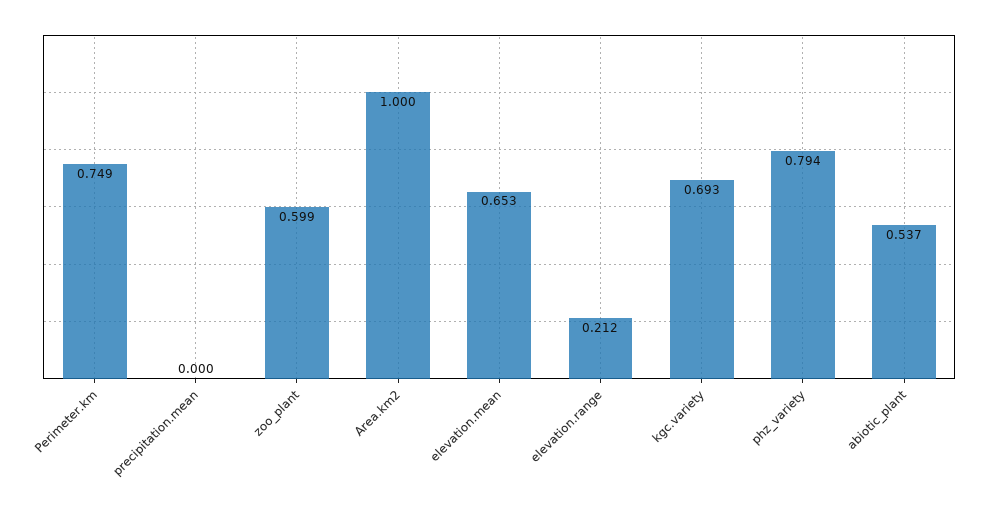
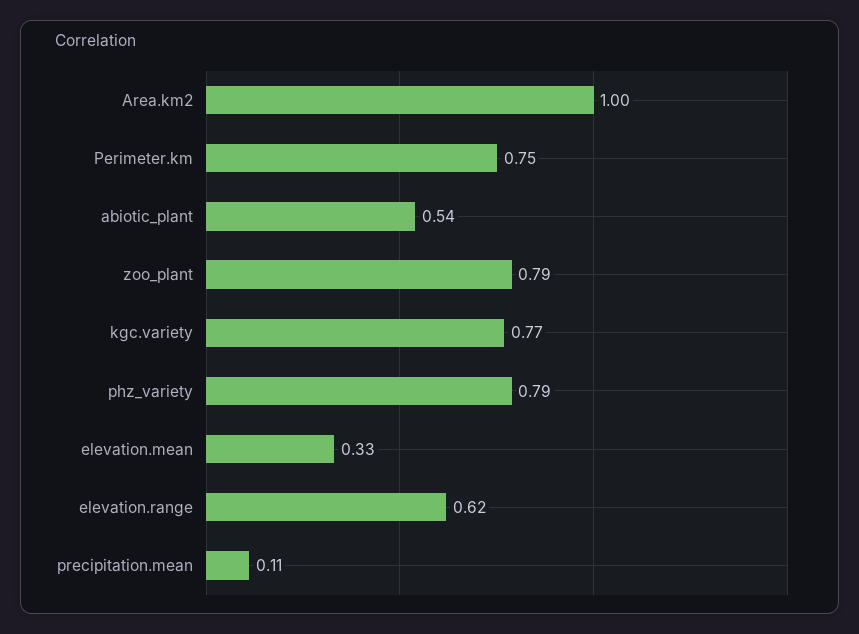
  {
    "Perimeter.km": 0.749,
-   "precipitation.mean": 0,
+   "precipitation.mean": 0.11,
-   "zoo_plant": 0.599,
+   "zoo_plant": 0.79,
    "Area.km2": 1,
-   "elevation.mean": 0.653,
+   "elevation.mean": 0.33,
-   "elevation.range": 0.212,
+   "elevation.range": 0.62,
-   "kgc.variety": 0.693,
+   "kgc.variety": 0.77,
    "phz_variety": 0.794,
    "abiotic_plant": 0.537
  }

